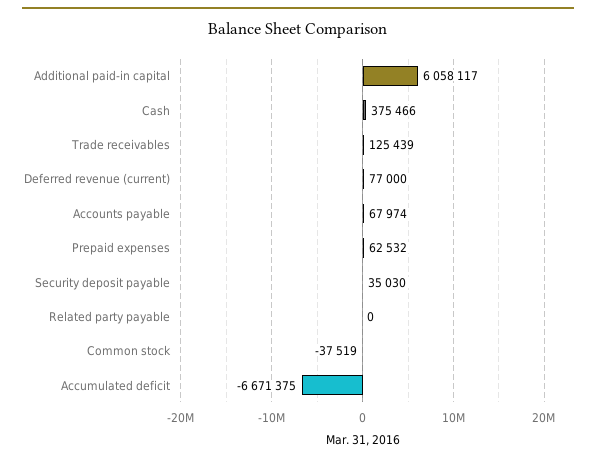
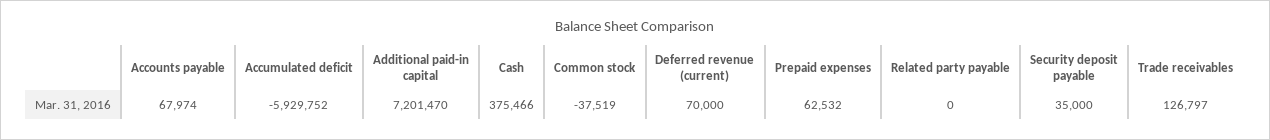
  {
-   "Additional paid-in capital": 6058117,
+   "Additional paid-in capital": 7201470,
    "Cash": 375466,
-   "Trade receivables": 125439,
+   "Trade receivables": 126797,
-   "Deferred revenue (current)": 77000,
+   "Deferred revenue (current)": 70000,
    "Accounts payable": 67974,
    "Prepaid expenses": 62532,
-   "Security deposit payable": 35030,
+   "Security deposit payable": 35000,
    "Related party payable": 0,
    "Common stock": -37519,
-   "Accumulated deficit": -6671375
+   "Accumulated deficit": -5929752
  }

